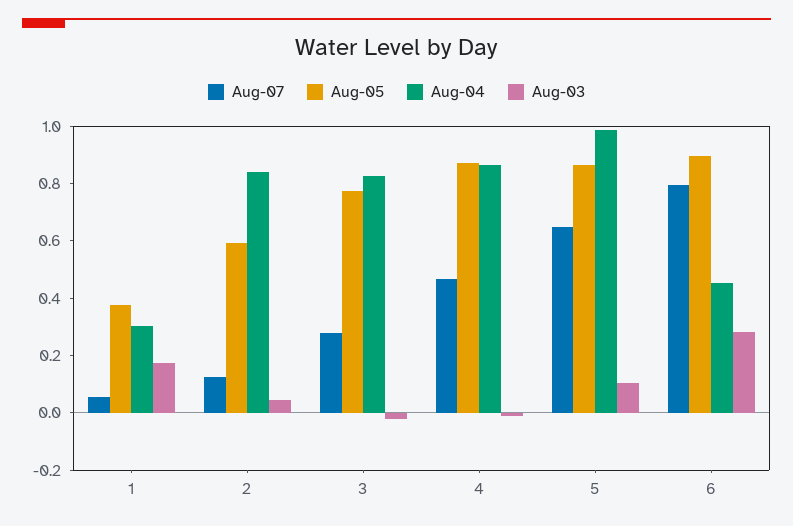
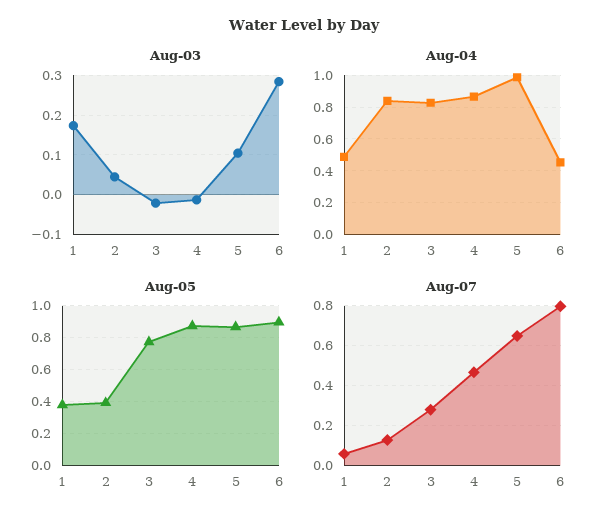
  {
    "Aug-07": {
      "1": 0.05,
      "2": 0.15,
      "3": 0.3,
      "4": 0.45,
      "5": 0.65,
      "6": 0.8
    },
    "Aug-05": {
      "1": 0.4,
-     "2": 0.6,
+     "2": 0.4,
      "3": 0.75,
      "4": 0.85,
      "5": 0.85,
      "6": 0.9
    },
    "Aug-04": {
-     "1": 0.3,
+     "1": 0.5,
      "2": 0.85,
      "3": 0.85,
      "4": 0.85,
      "5": 1,
      "6": 0.45
    },
    "Aug-03": {
      "1": 0.18,
      "2": 0.04,
      "3": -0.02,
      "4": -0.02,
      "5": 0.1,
      "6": 0.28
    }
  }

